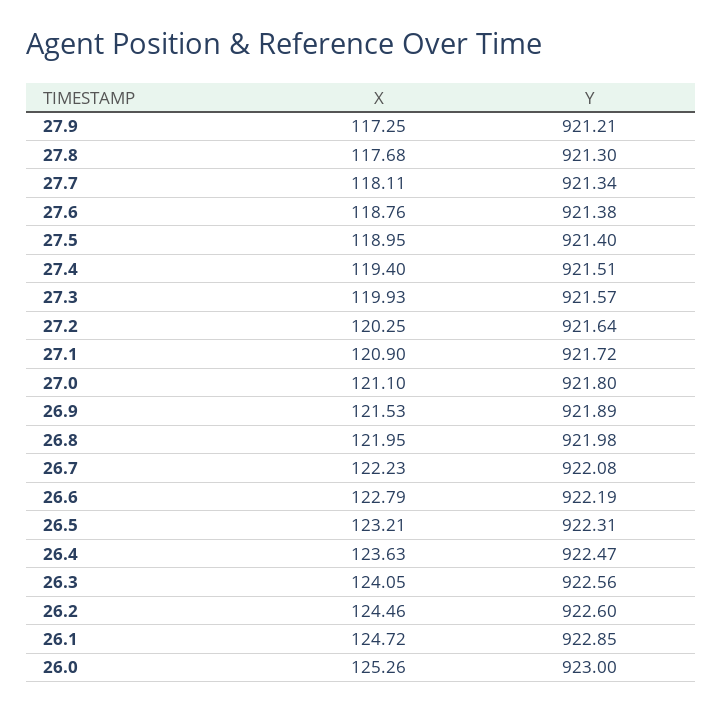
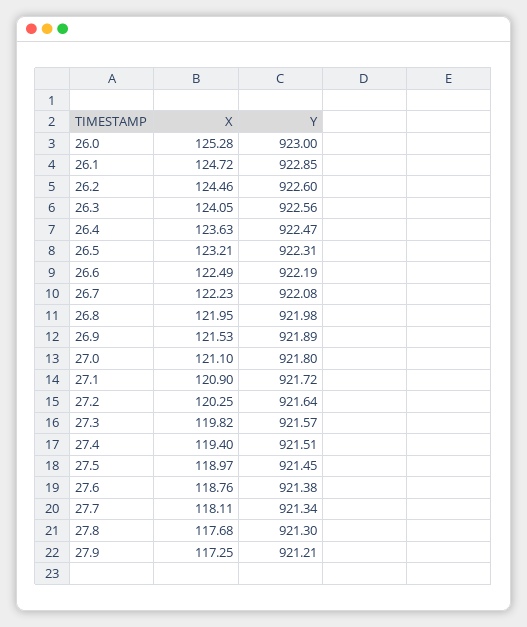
  {
    "X": {
      "27.9": 117.25,
      "27.8": 117.68,
      "27.7": 118.11,
      "27.6": 118.76,
-     "27.5": 118.95,
+     "27.5": 118.97,
      "27.4": 119.4,
-     "27.3": 119.93,
+     "27.3": 119.82,
      "27.2": 120.25,
      "27.1": 120.9,
      "27.0": 121.1,
      "26.9": 121.53,
      "26.8": 121.95,
      "26.7": 122.23,
-     "26.6": 122.79,
+     "26.6": 122.49,
      "26.5": 123.21,
      "26.4": 123.63,
      "26.3": 124.05,
      "26.2": 124.46,
      "26.1": 124.72,
-     "26.0": 125.26
+     "26.0": 125.28
    },
    "Y": {
      "27.9": 921.21,
      "27.8": 921.3,
      "27.7": 921.34,
      "27.6": 921.38,
-     "27.5": 921.4,
+     "27.5": 921.45,
      "27.4": 921.51,
      "27.3": 921.57,
      "27.2": 921.64,
      "27.1": 921.72,
      "27.0": 921.8,
      "26.9": 921.89,
      "26.8": 921.98,
      "26.7": 922.08,
      "26.6": 922.19,
      "26.5": 922.31,
      "26.4": 922.47,
      "26.3": 922.56,
      "26.2": 922.6,
      "26.1": 922.85,
      "26.0": 923
    }
  }

